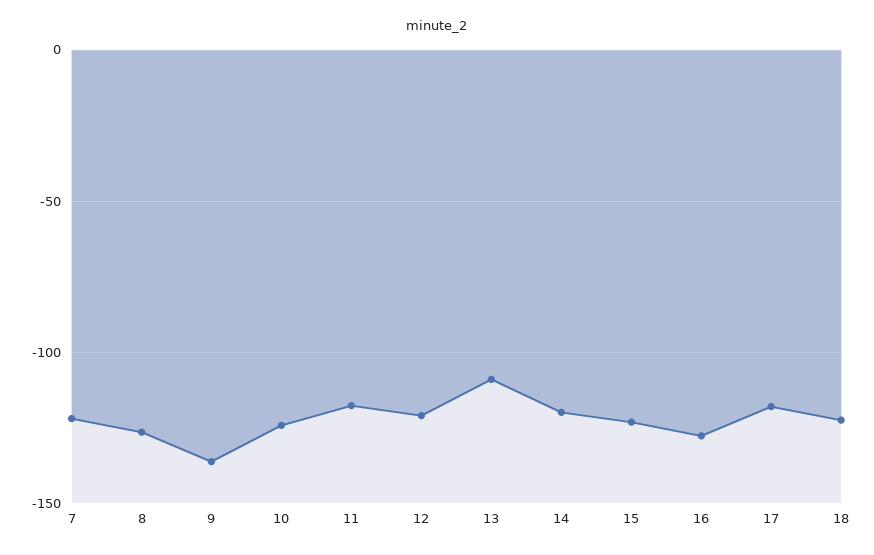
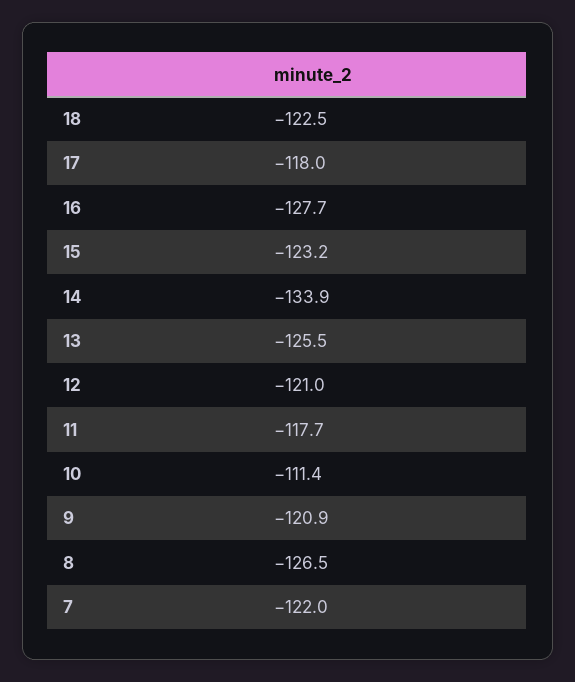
  {
    "7": -122,
    "8": -126.5,
-   "9": -135,
+   "9": -120.9,
-   "10": -125,
+   "10": -111.4,
    "11": -117.7,
    "12": -121,
-   "13": -110,
+   "13": -125.5,
-   "14": -120,
+   "14": -133.9,
    "15": -123.2,
    "16": -127.7,
    "17": -118,
    "18": -122.5
  }

